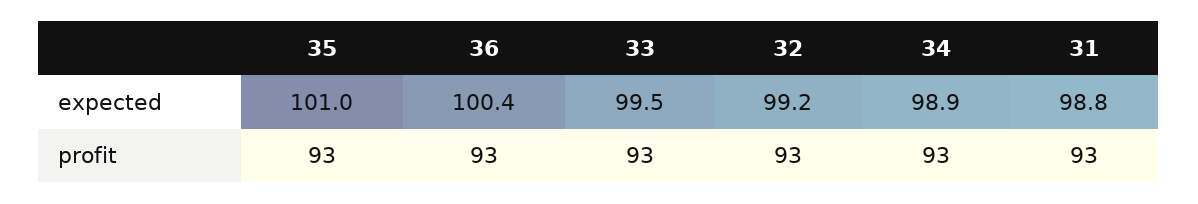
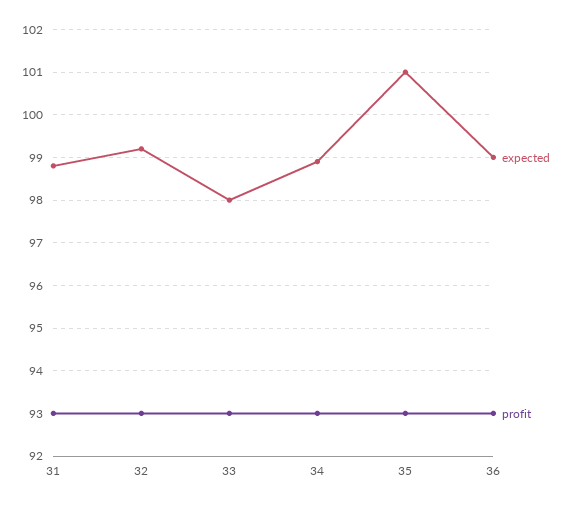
  {
    "expected": {
      "35": 101,
-     "36": 100.4,
+     "36": 99,
-     "33": 99.5,
+     "33": 98,
      "32": 99.2,
      "34": 98.9,
      "31": 98.8
    },
    "profit": {
      "35": 93,
      "36": 93,
      "33": 93,
      "32": 93,
      "34": 93,
      "31": 93
    }
  }

